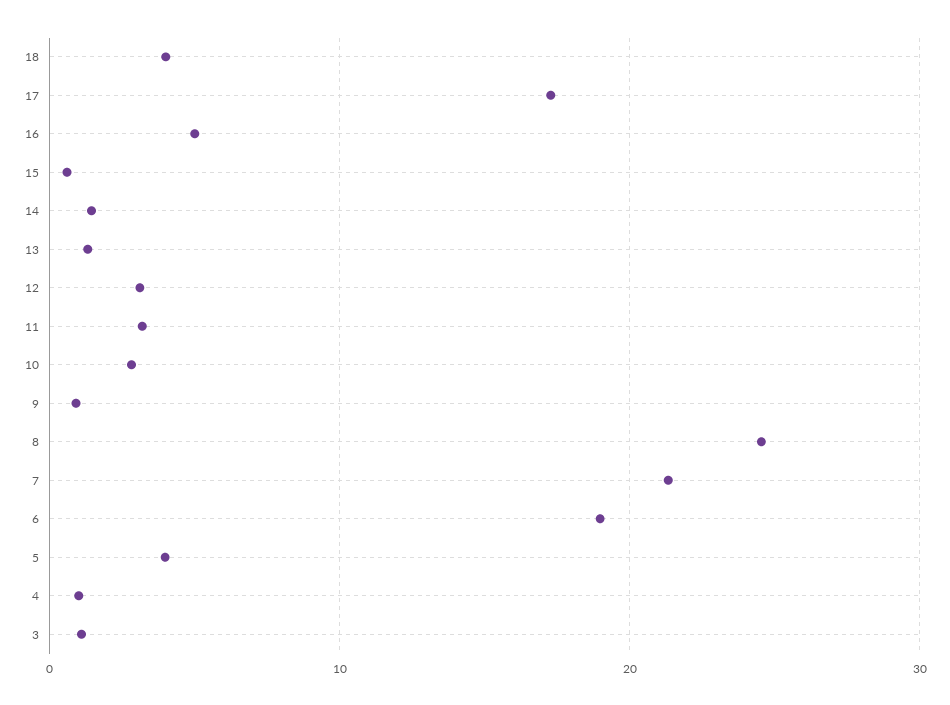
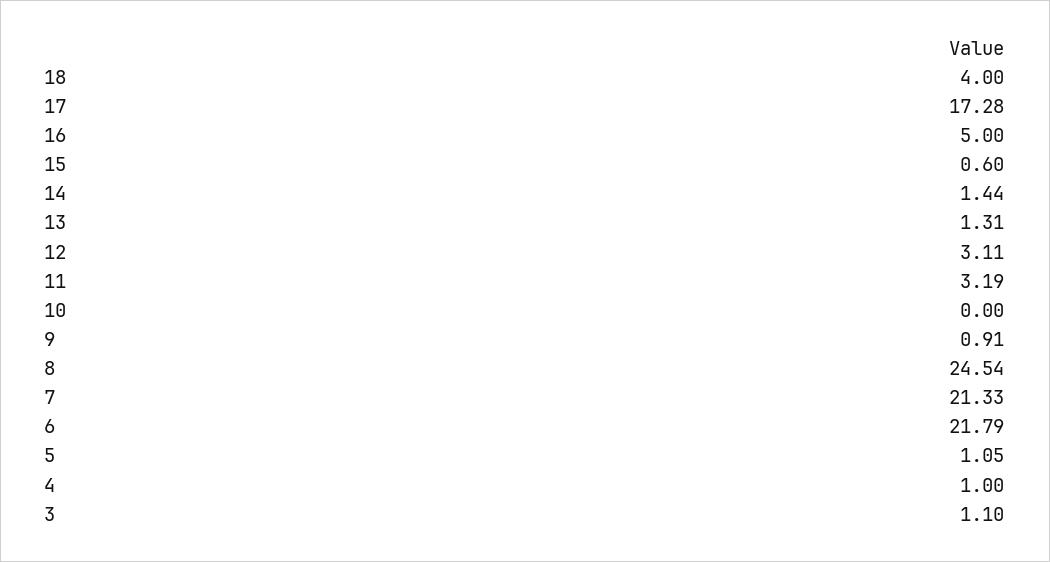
  {
    "18": 4,
    "17": 17.28,
    "16": 5,
    "15": 0.6,
    "14": 1.44,
    "13": 1.31,
    "12": 3.11,
    "11": 3.19,
-   "10": 3,
+   "10": 0,
    "9": 0.91,
    "8": 24.54,
    "7": 21.33,
-   "6": 19,
+   "6": 21.79,
-   "5": 4,
+   "5": 1.05,
    "4": 1,
    "3": 1.1
  }

